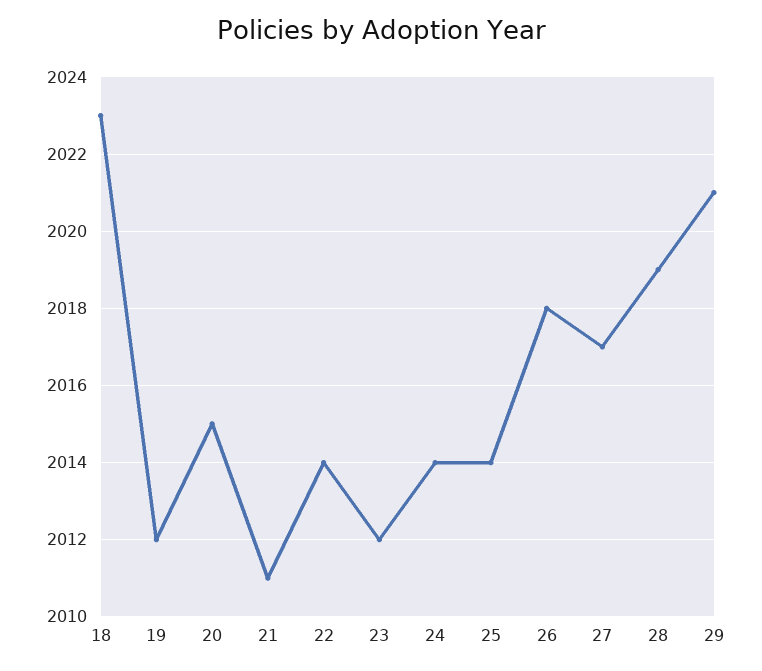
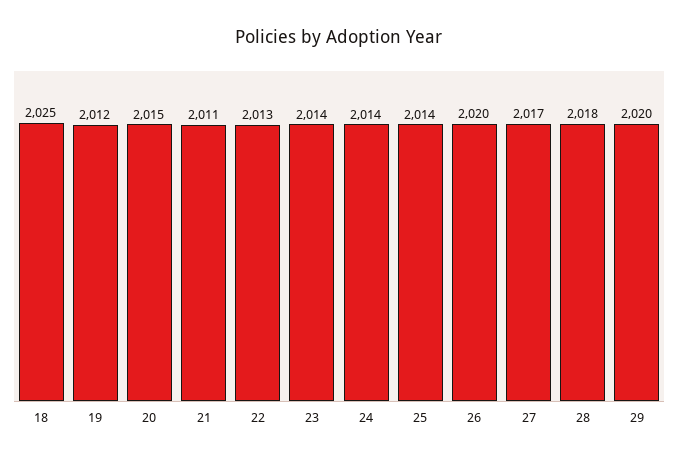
  {
-   "18": 2023,
+   "18": 2025,
    "19": 2012,
    "20": 2015,
    "21": 2011,
-   "22": 2014,
+   "22": 2013,
-   "23": 2012,
+   "23": 2014,
    "24": 2014,
    "25": 2014,
-   "26": 2018,
+   "26": 2020,
    "27": 2017,
-   "28": 2019,
+   "28": 2018,
-   "29": 2021
+   "29": 2020
  }

